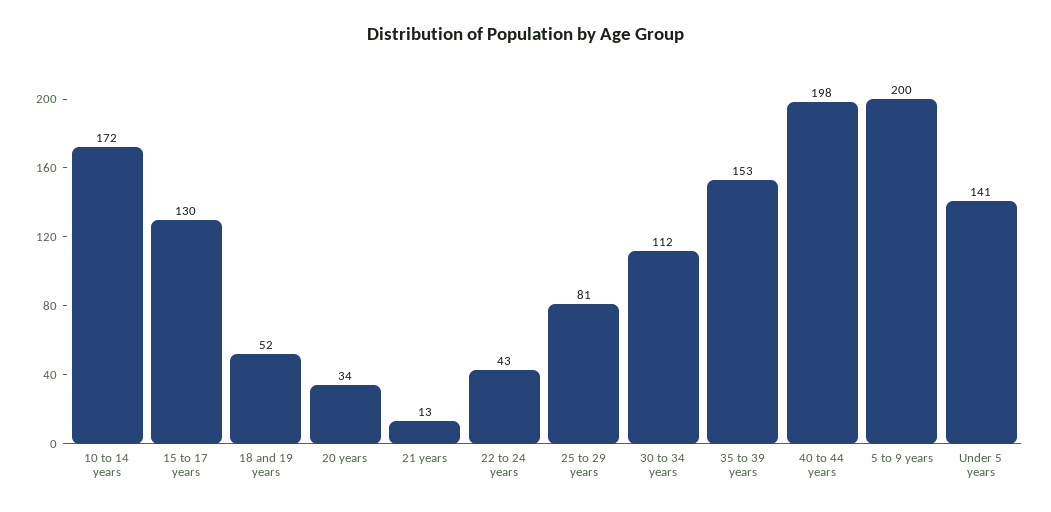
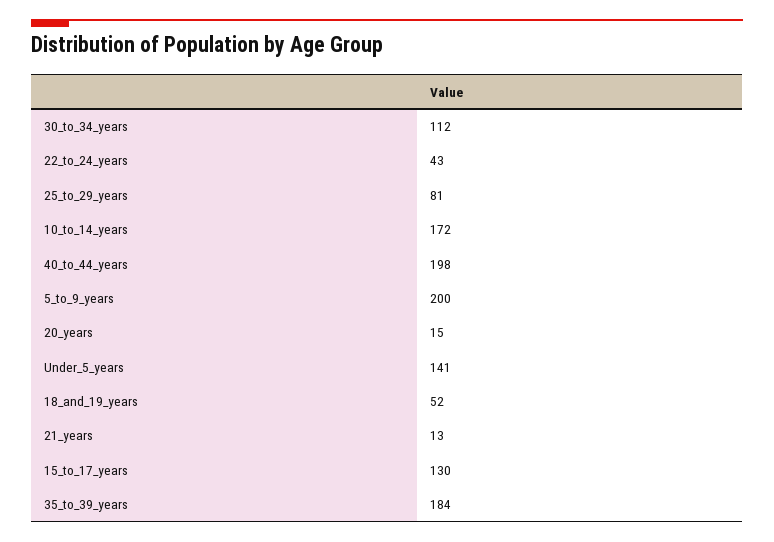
  {
    "10 to 14 years": 172,
    "15 to 17 years": 130,
    "18 and 19 years": 52,
-   "20 years": 34,
+   "20 years": 15,
    "21 years": 13,
    "22 to 24 years": 43,
    "25 to 29 years": 81,
    "30 to 34 years": 112,
-   "35 to 39 years": 153,
+   "35 to 39 years": 184,
    "40 to 44 years": 198,
    "5 to 9 years": 200,
    "Under 5 years": 141
  }

